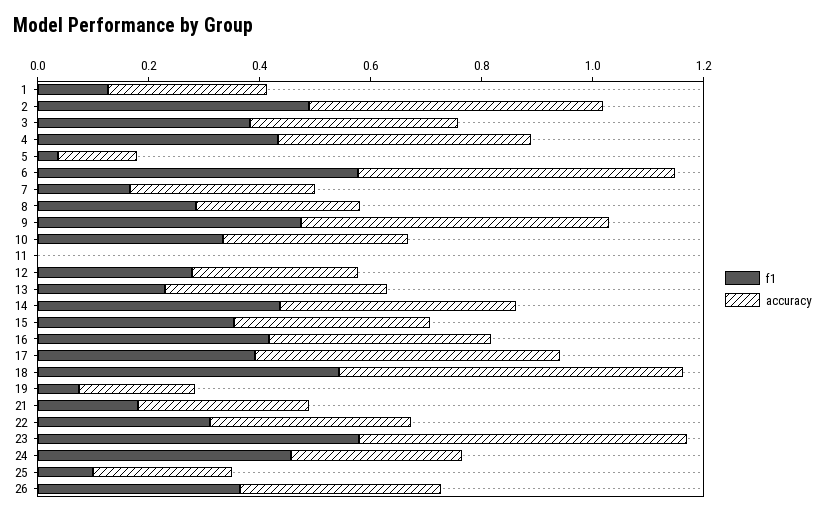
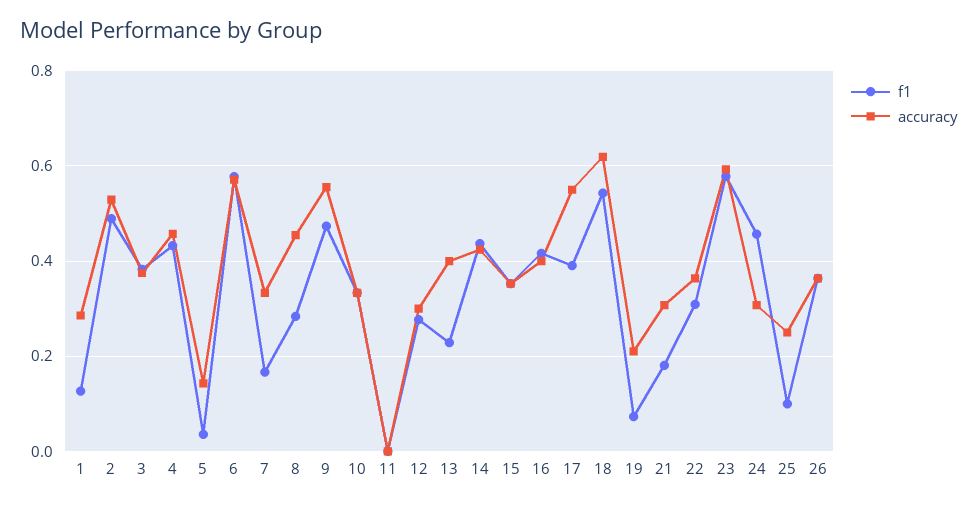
  {
    "f1": {
      "1": 0.12,
      "2": 0.48,
      "3": 0.38,
      "4": 0.44,
      "5": 0.04,
      "6": 0.58,
      "7": 0.16,
      "8": 0.28,
      "9": 0.48,
      "10": 0.34,
      "11": 0,
      "12": 0.28,
      "13": 0.22,
      "14": 0.44,
      "15": 0.36,
      "16": 0.42,
      "17": 0.4,
      "18": 0.54,
      "19": 0.08,
      "21": 0.18,
      "22": 0.3,
      "23": 0.58,
      "24": 0.46,
      "25": 0.1,
      "26": 0.36
    },
    "accuracy": {
      "1": 0.28,
      "2": 0.52,
      "3": 0.38,
      "4": 0.46,
      "5": 0.14,
      "6": 0.58,
      "7": 0.34,
-     "8": 0.3,
+     "8": 0.46,
      "9": 0.56,
      "10": 0.34,
      "11": 0,
      "12": 0.3,
      "13": 0.4,
      "14": 0.42,
      "15": 0.36,
      "16": 0.4,
      "17": 0.56,
      "18": 0.62,
      "19": 0.22,
      "21": 0.3,
      "22": 0.36,
      "23": 0.6,
      "24": 0.3,
      "25": 0.26,
      "26": 0.36
    }
  }

